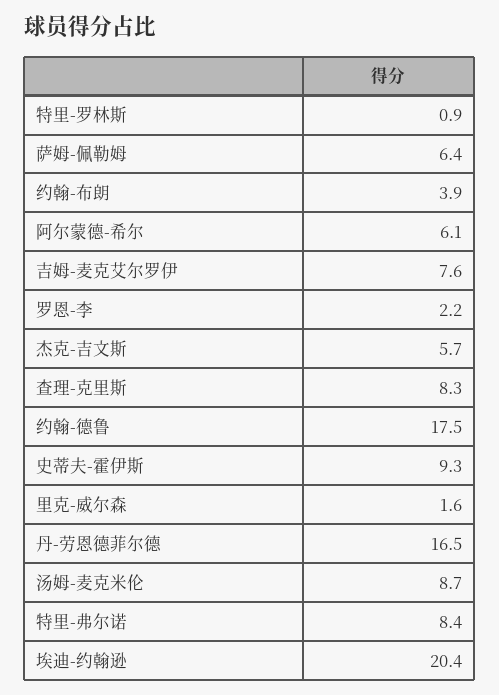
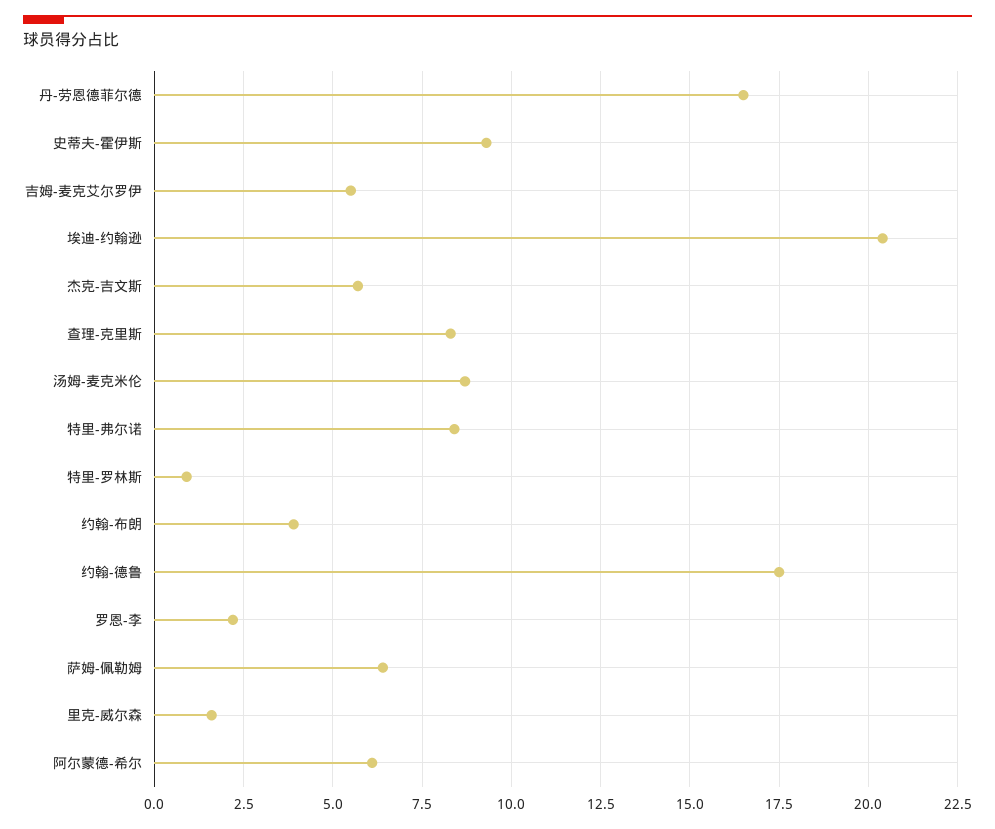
  {
    "特里-罗林斯": 0.9,
    "萨姆-佩勒姆": 6.4,
    "约翰-布朗": 3.9,
    "阿尔蒙德-希尔": 6.1,
-   "吉姆-麦克艾尔罗伊": 7.6,
+   "吉姆-麦克艾尔罗伊": 5.5,
    "罗恩-李": 2.2,
    "杰克-吉文斯": 5.7,
    "查理-克里斯": 8.3,
    "约翰-德鲁": 17.5,
    "史蒂夫-霍伊斯": 9.3,
    "里克-威尔森": 1.6,
    "丹-劳恩德菲尔德": 16.5,
    "汤姆-麦克米伦": 8.7,
    "特里-弗尔诺": 8.4,
    "埃迪-约翰逊": 20.4
  }

